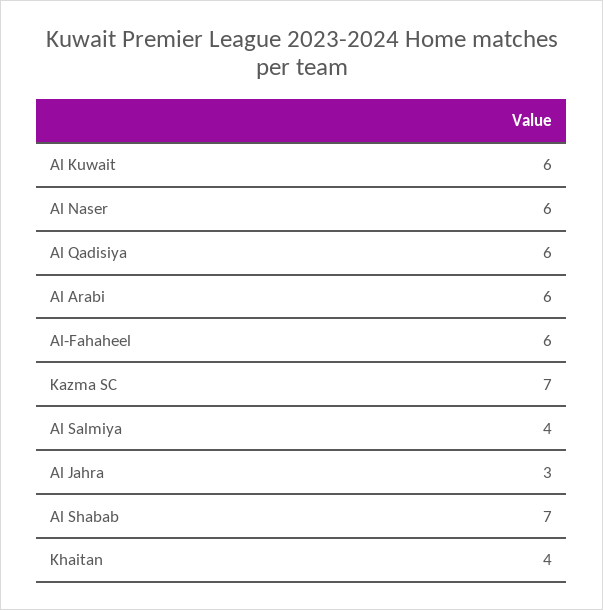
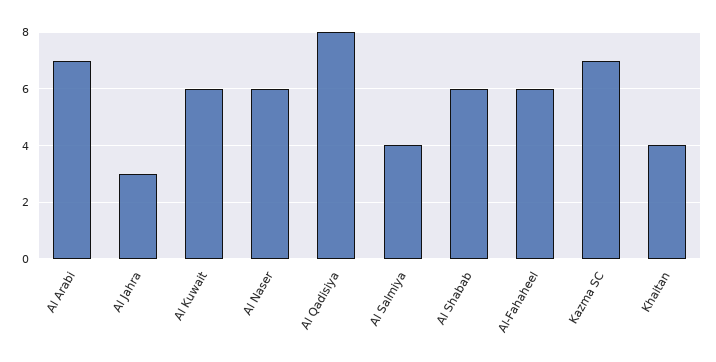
  {
    "Al Kuwait": 6,
    "Al Naser": 6,
-   "Al Qadisiya": 6,
+   "Al Qadisiya": 8,
-   "Al Arabi": 6,
+   "Al Arabi": 7,
    "Al-Fahaheel": 6,
    "Kazma SC": 7,
    "Al Salmiya": 4,
    "Al Jahra": 3,
-   "Al Shabab": 7,
+   "Al Shabab": 6,
    "Khaitan": 4
  }

